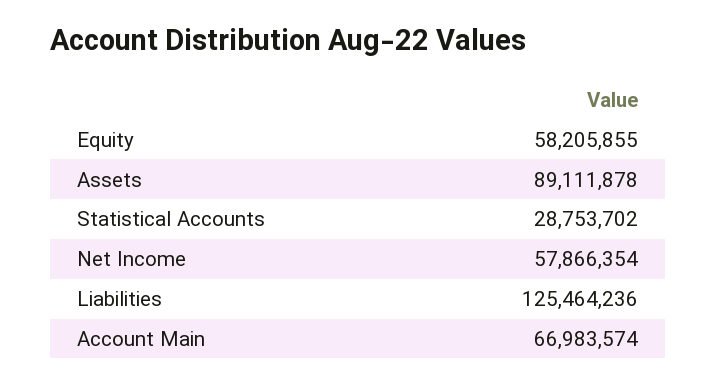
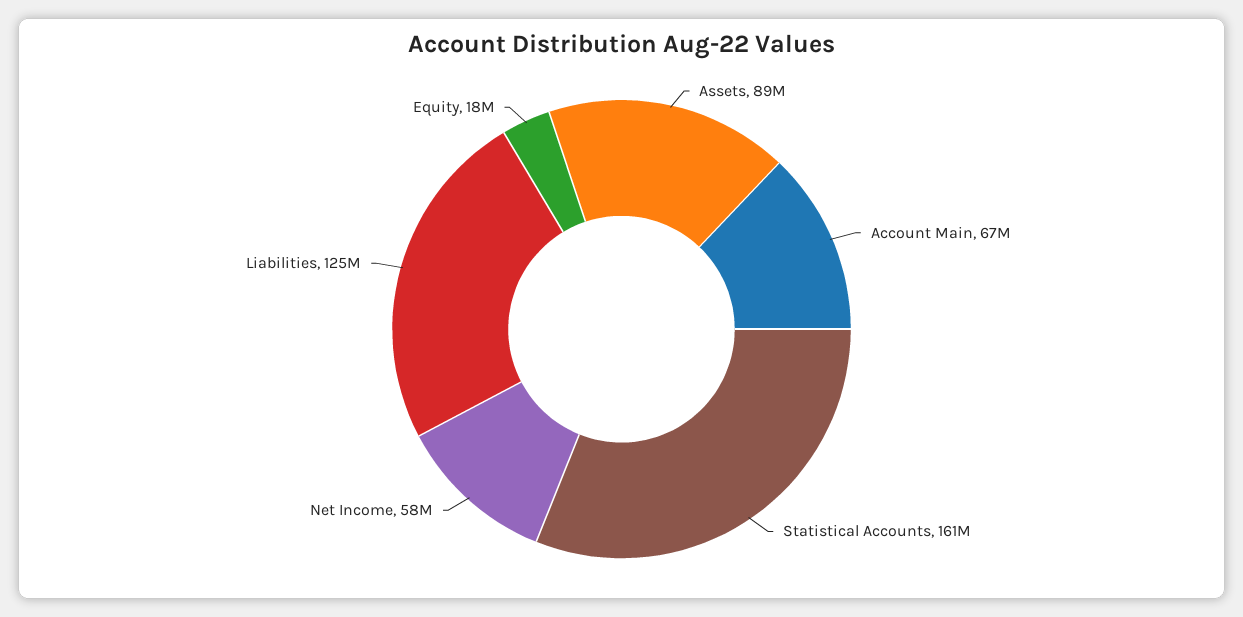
  {
-   "Equity": 58205855,
+   "Equity": 18000000,
    "Assets": 89111878,
-   "Statistical Accounts": 28753702,
+   "Statistical Accounts": 161000000,
    "Net Income": 57866354,
    "Liabilities": 125464236,
    "Account Main": 66983574
  }

